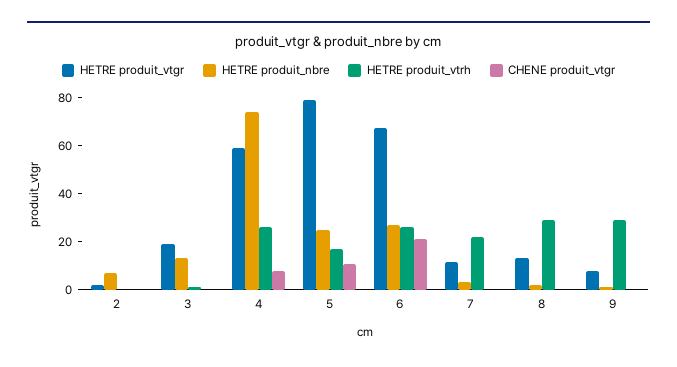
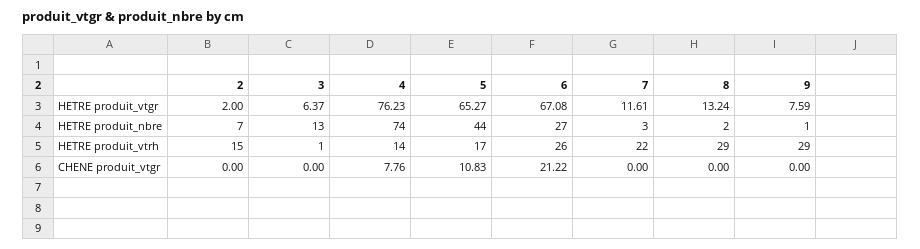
  {
    "HETRE produit_vtgr": {
      "2": 2,
-     "3": 20,
+     "3": 6.37,
-     "4": 60,
+     "4": 76.23,
-     "5": 80,
+     "5": 65.27,
      "6": 67.08,
      "7": 11.61,
      "8": 13.24,
      "9": 7.59
    },
    "HETRE produit_nbre": {
      "2": 7,
      "3": 13,
      "4": 74,
-     "5": 25,
+     "5": 44,
      "6": 27,
      "7": 3,
      "8": 2,
      "9": 1
    },
    "HETRE produit_vtrh": {
-     "2": 0,
+     "2": 15,
      "3": 1,
-     "4": 25,
+     "4": 14,
      "5": 17,
      "6": 26,
      "7": 22,
      "8": 29,
      "9": 29
    },
    "CHENE produit_vtgr": {
      "2": 0,
      "3": 0,
      "4": 7.76,
      "5": 10.83,
      "6": 21.22,
      "7": 0,
      "8": 0,
      "9": 0
    }
  }

